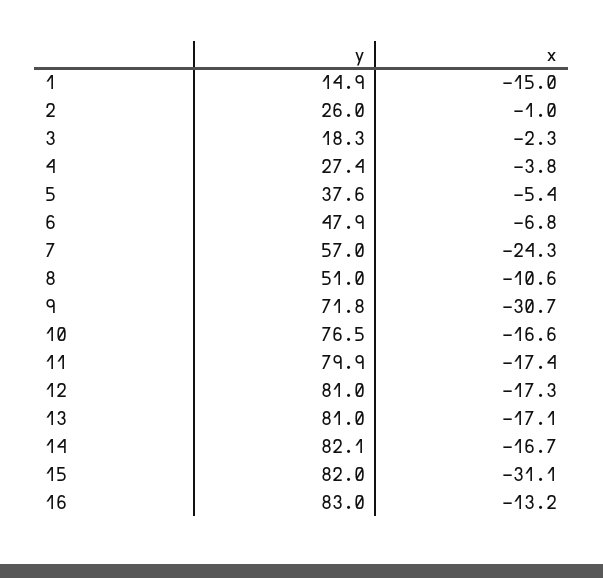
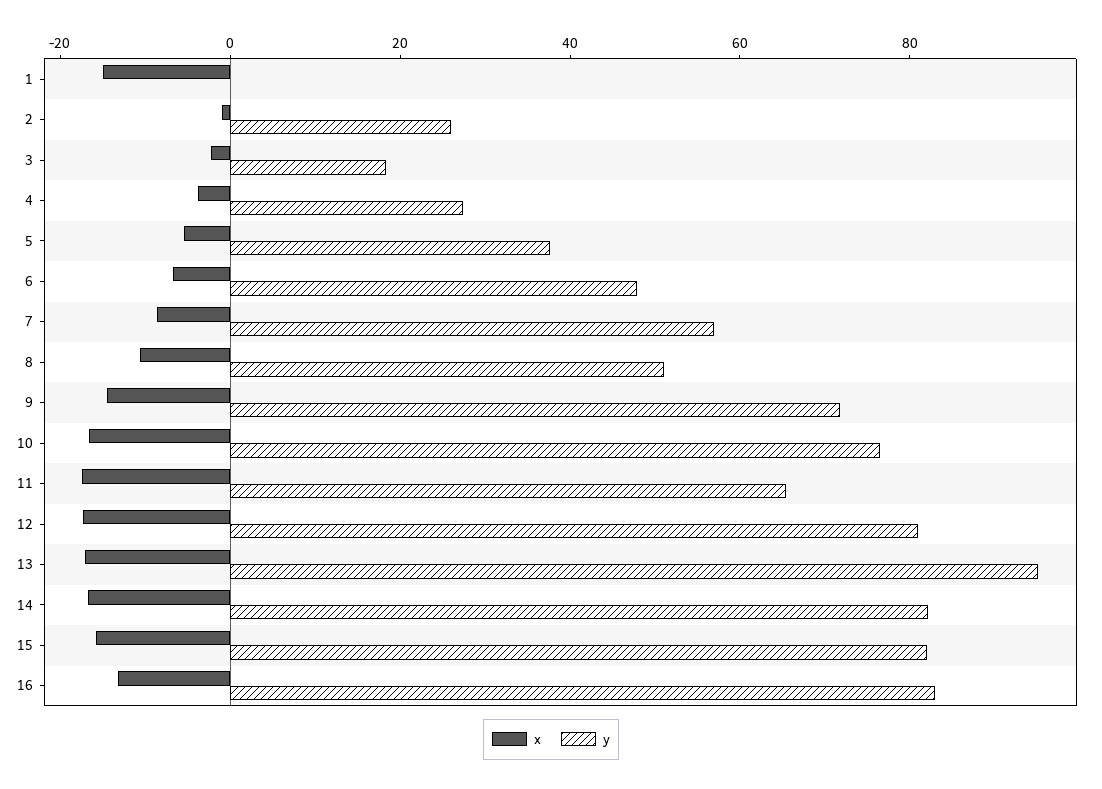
  {
    "y": {
-     "1": 14.9,
+     "1": 0,
      "2": 26,
      "3": 18.3,
      "4": 27.4,
      "5": 37.6,
      "6": 47.9,
      "7": 57,
      "8": 51,
      "9": 71.8,
      "10": 76.5,
-     "11": 79.9,
+     "11": 65,
      "12": 81,
-     "13": 81,
+     "13": 95,
      "14": 82.1,
      "15": 82,
      "16": 83
    },
    "x": {
      "1": -15,
      "2": -1,
      "3": -2.3,
      "4": -3.8,
      "5": -5.4,
      "6": -6.8,
-     "7": -24.3,
+     "7": -10,
      "8": -10.6,
-     "9": -30.7,
+     "9": -15,
      "10": -16.6,
      "11": -17.4,
      "12": -17.3,
      "13": -17.1,
      "14": -16.7,
-     "15": -31.1,
+     "15": -15,
      "16": -13.2
    }
  }

